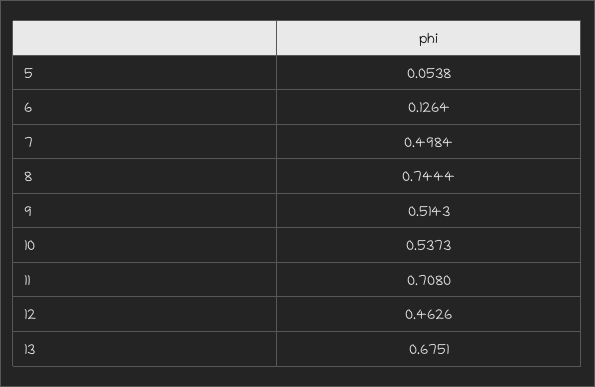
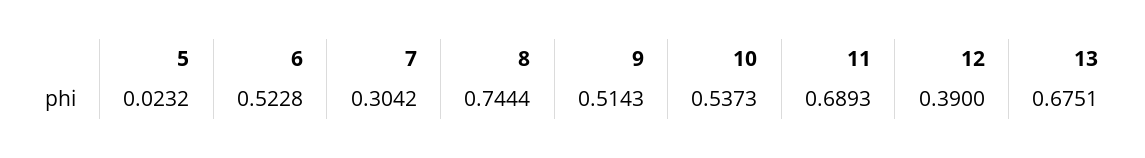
  {
-   "5": 0.0538,
+   "5": 0.0232,
-   "6": 0.1264,
+   "6": 0.5228,
-   "7": 0.4984,
+   "7": 0.3042,
    "8": 0.7444,
    "9": 0.5143,
    "10": 0.5373,
-   "11": 0.708,
+   "11": 0.6893,
-   "12": 0.4626,
+   "12": 0.39,
    "13": 0.6751
  }

